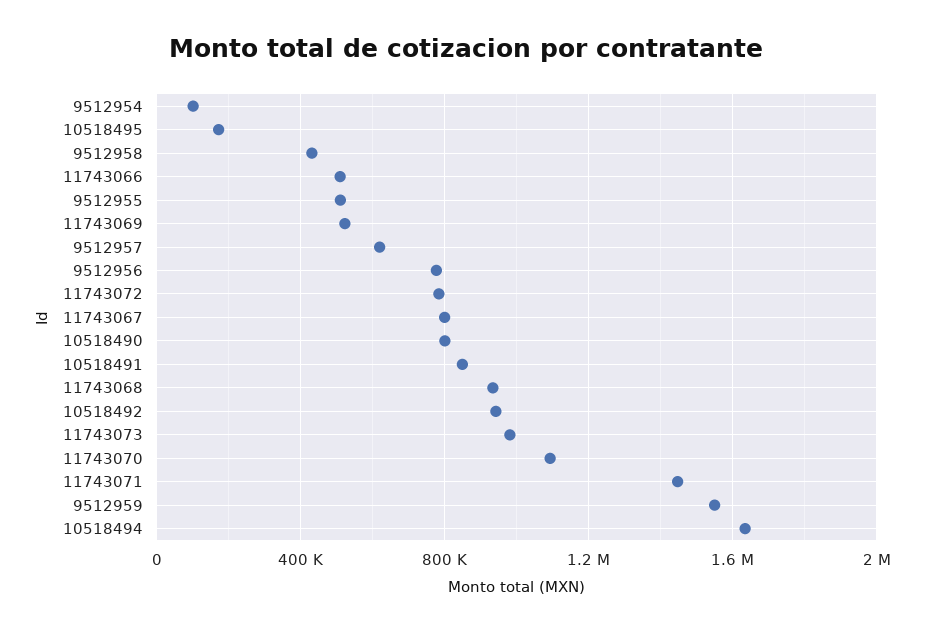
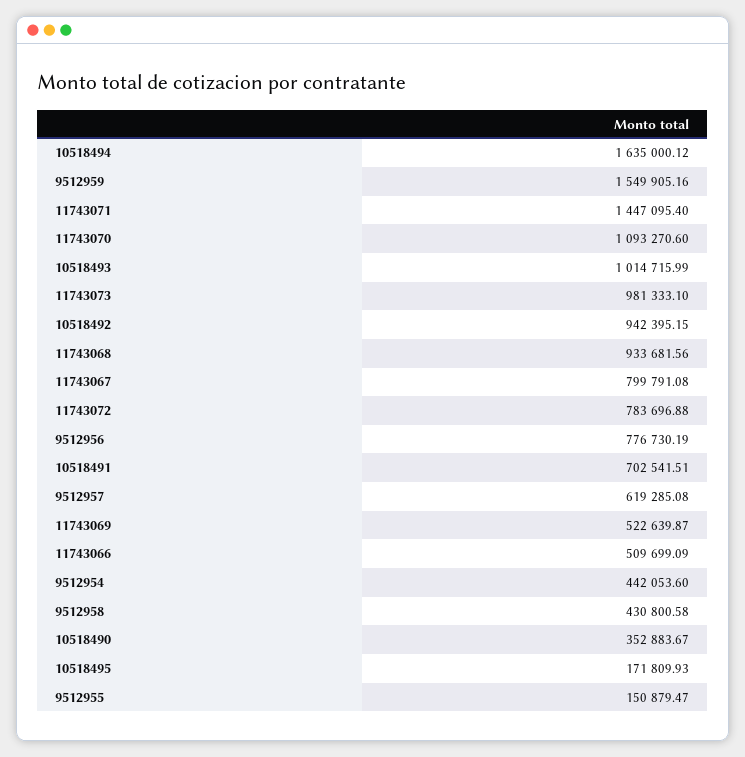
  {
-   "9512954": 100000,
+   "9512954": 442053.6,
    "10518495": 171809.93,
    "9512958": 430800.58,
    "11743066": 509699.09,
-   "9512955": 500000,
+   "9512955": 150879.47,
    "11743069": 522639.87,
    "9512957": 619285.08,
    "9512956": 776730.19,
    "11743072": 783696.88,
    "11743067": 799791.08,
-   "10518490": 800000,
+   "10518490": 352883.67,
-   "10518491": 850000,
+   "10518491": 702541.51,
    "11743068": 933681.56,
    "10518492": 942395.15,
    "11743073": 981333.1,
    "11743070": 1093270.6,
    "11743071": 1447095.4,
    "9512959": 1549905.16,
-   "10518494": 1635000.12
+   "10518494": 1635000.12,
+   "10518493": 1014715.99
  }

